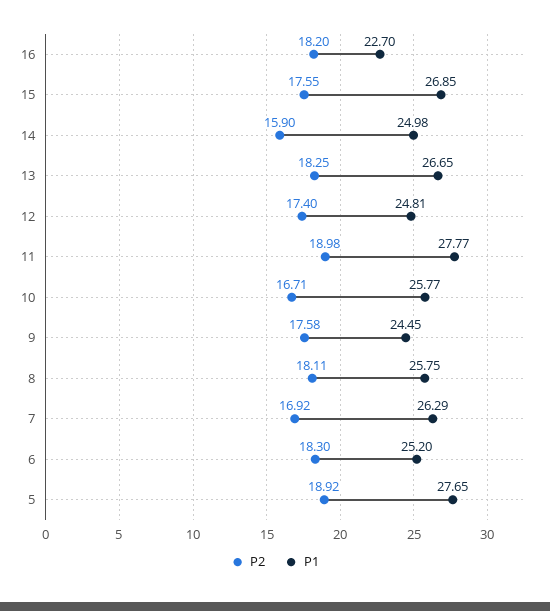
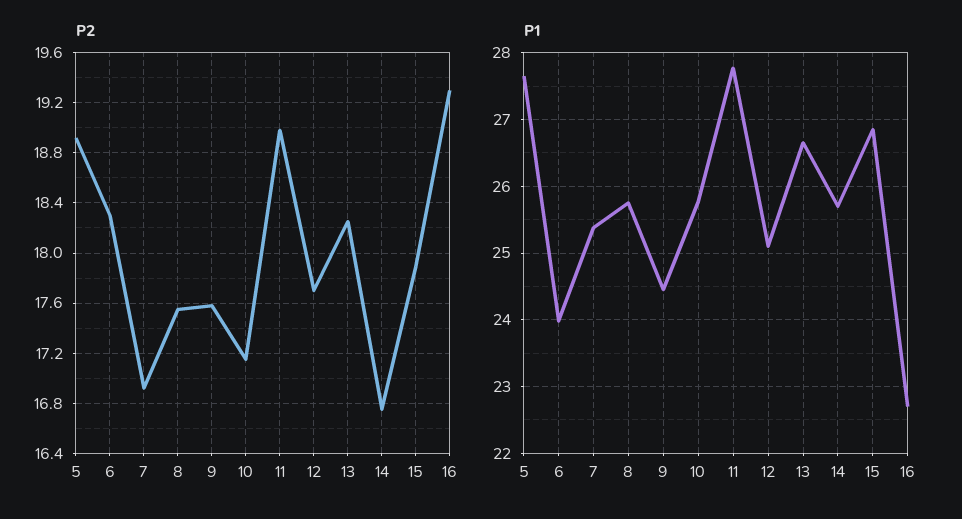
  {
    "P2": {
-     "16": 18.2,
+     "16": 19.3,
-     "15": 17.55,
+     "15": 17.9,
-     "14": 15.9,
+     "14": 16.75,
      "13": 18.25,
-     "12": 17.4,
+     "12": 17.7,
      "11": 18.98,
-     "10": 16.71,
+     "10": 17.15,
      "9": 17.58,
-     "8": 18.11,
+     "8": 17.55,
      "7": 16.92,
      "6": 18.3,
      "5": 18.92
    },
    "P1": {
      "16": 22.7,
      "15": 26.85,
-     "14": 24.98,
+     "14": 25.7,
      "13": 26.65,
-     "12": 24.81,
+     "12": 25.1,
      "11": 27.77,
      "10": 25.77,
      "9": 24.45,
      "8": 25.75,
-     "7": 26.29,
+     "7": 25.4,
-     "6": 25.2,
+     "6": 24,
      "5": 27.65
    }
  }

